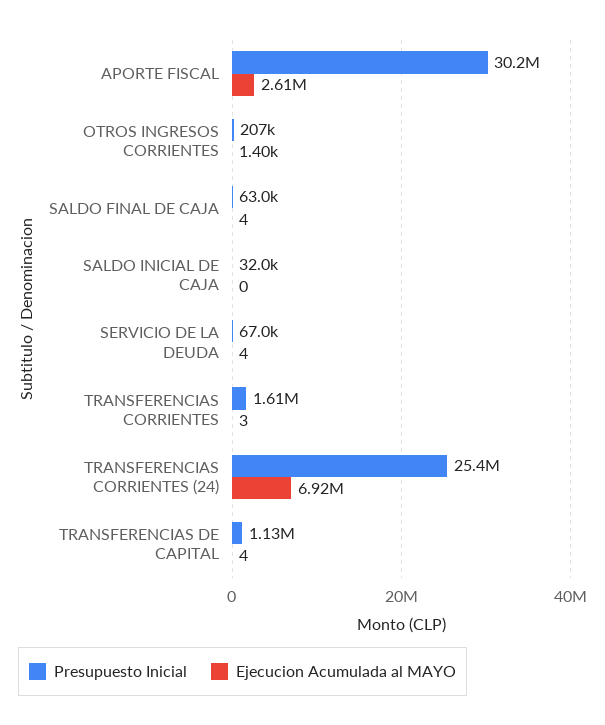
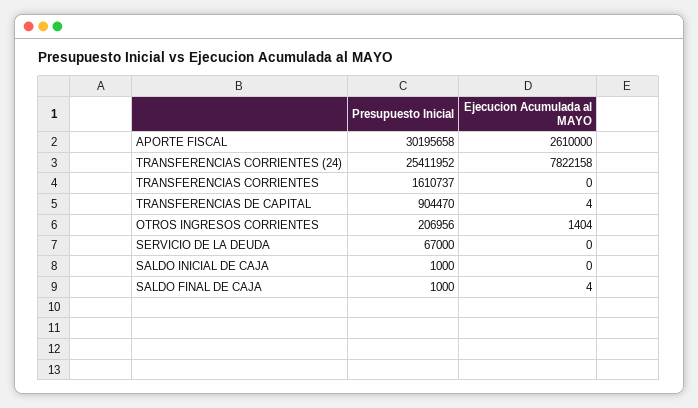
  {
    "Presupuesto Inicial": {
      "APORTE FISCAL": 30195658,
      "OTROS INGRESOS CORRIENTES": 206956,
-     "SALDO FINAL DE CAJA": 63000,
+     "SALDO FINAL DE CAJA": 1000,
-     "SALDO INICIAL DE CAJA": 32000,
+     "SALDO INICIAL DE CAJA": 1000,
      "SERVICIO DE LA DEUDA": 67000,
      "TRANSFERENCIAS CORRIENTES": 1610737,
      "TRANSFERENCIAS CORRIENTES (24)": 25411952,
-     "TRANSFERENCIAS DE CAPITAL": 1130000
+     "TRANSFERENCIAS DE CAPITAL": 904470
    },
    "Ejecucion Acumulada al MAYO": {
      "APORTE FISCAL": 2610000,
      "OTROS INGRESOS CORRIENTES": 1404,
      "SALDO FINAL DE CAJA": 4,
      "SALDO INICIAL DE CAJA": 0,
-     "SERVICIO DE LA DEUDA": 4,
+     "SERVICIO DE LA DEUDA": 0,
-     "TRANSFERENCIAS CORRIENTES": 3,
+     "TRANSFERENCIAS CORRIENTES": 0,
-     "TRANSFERENCIAS CORRIENTES (24)": 6920000,
+     "TRANSFERENCIAS CORRIENTES (24)": 7822158,
      "TRANSFERENCIAS DE CAPITAL": 4
    }
  }

